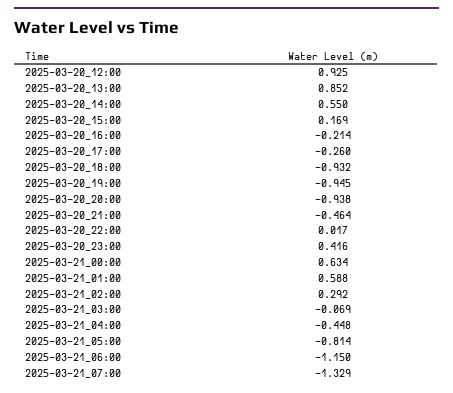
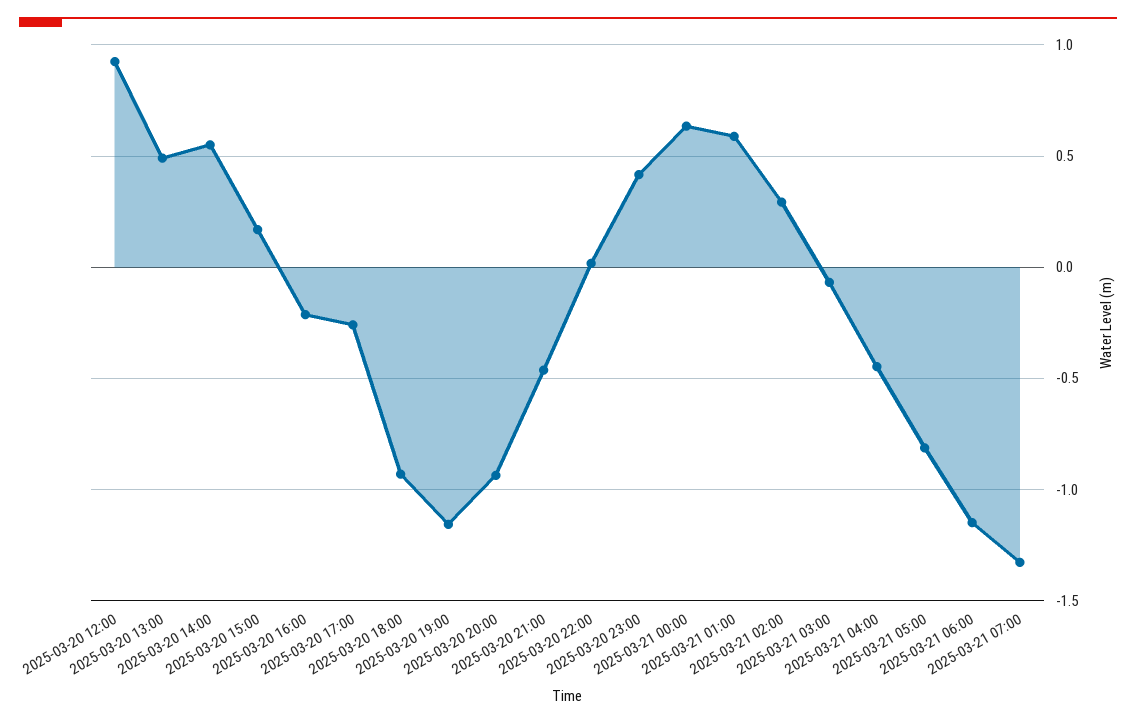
  {
    "2025-03-20_12:00": 0.925,
-   "2025-03-20_13:00": 0.852,
+   "2025-03-20_13:00": 0.5,
    "2025-03-20_14:00": 0.55,
    "2025-03-20_15:00": 0.169,
    "2025-03-20_16:00": -0.214,
    "2025-03-20_17:00": -0.26,
    "2025-03-20_18:00": -0.932,
-   "2025-03-20_19:00": -0.945,
+   "2025-03-20_19:00": -1.15,
    "2025-03-20_20:00": -0.938,
    "2025-03-20_21:00": -0.464,
    "2025-03-20_22:00": 0.017,
    "2025-03-20_23:00": 0.416,
    "2025-03-21_00:00": 0.634,
    "2025-03-21_01:00": 0.588,
    "2025-03-21_02:00": 0.292,
    "2025-03-21_03:00": -0.069,
    "2025-03-21_04:00": -0.448,
    "2025-03-21_05:00": -0.814,
    "2025-03-21_06:00": -1.15,
    "2025-03-21_07:00": -1.329
  }

